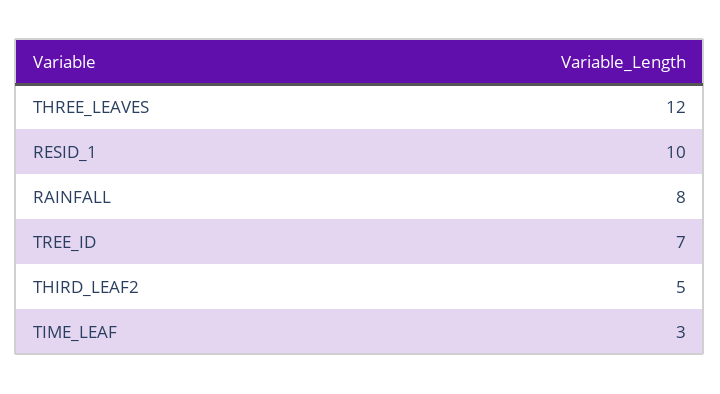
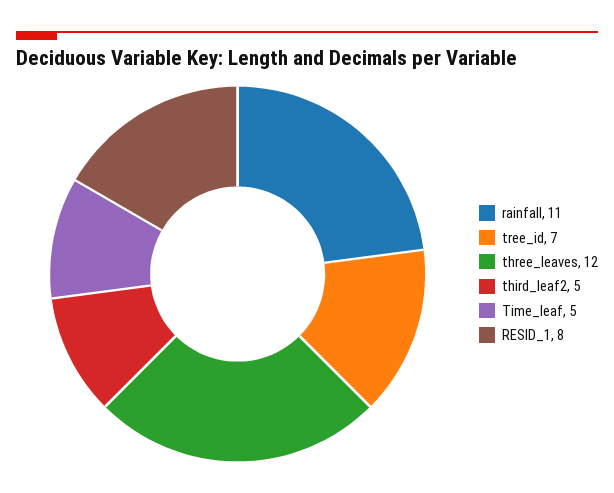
  {
    "THREE_LEAVES": 12,
-   "RESID_1": 10,
+   "RESID_1": 8,
-   "RAINFALL": 8,
+   "RAINFALL": 11,
    "TREE_ID": 7,
    "THIRD_LEAF2": 5,
-   "TIME_LEAF": 3
+   "TIME_LEAF": 5
  }

